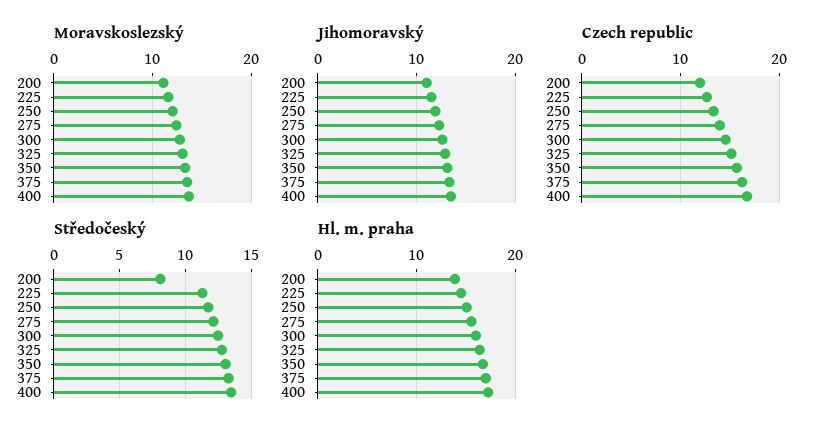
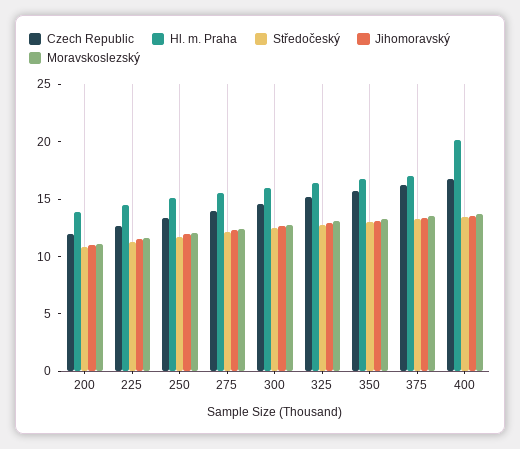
  {
    "Moravskoslezský": {
      "200": 11,
      "225": 12,
      "250": 12,
      "275": 12,
      "300": 13,
      "325": 13,
      "350": 13,
      "375": 14,
      "400": 14
    },
    "Jihomoravský": {
      "200": 11,
      "225": 12,
      "250": 12,
      "275": 12,
      "300": 13,
      "325": 13,
      "350": 13,
      "375": 13,
      "400": 13
    },
    "Czech republic": {
      "200": 12,
      "225": 13,
      "250": 13,
      "275": 14,
      "300": 15,
      "325": 15,
      "350": 16,
      "375": 16,
      "400": 17
    },
    "Středočeský": {
-     "200": 8,
+     "200": 11,
      "225": 11.5,
      "250": 11.5,
      "275": 12,
      "300": 12.5,
      "325": 13,
      "350": 13,
      "375": 13.5,
      "400": 13.5
    },
    "Hl. m. praha": {
      "200": 14,
      "225": 15,
      "250": 15,
      "275": 16,
      "300": 16,
      "325": 16,
      "350": 17,
      "375": 17,
-     "400": 17
+     "400": 20
    }
  }

